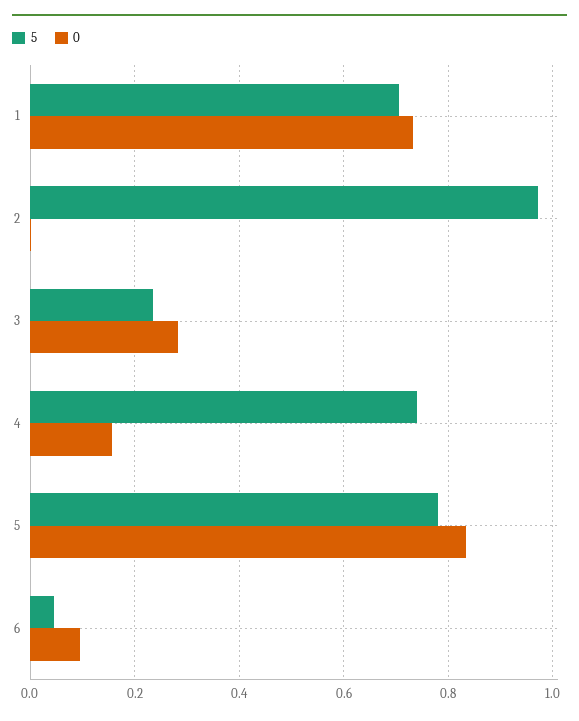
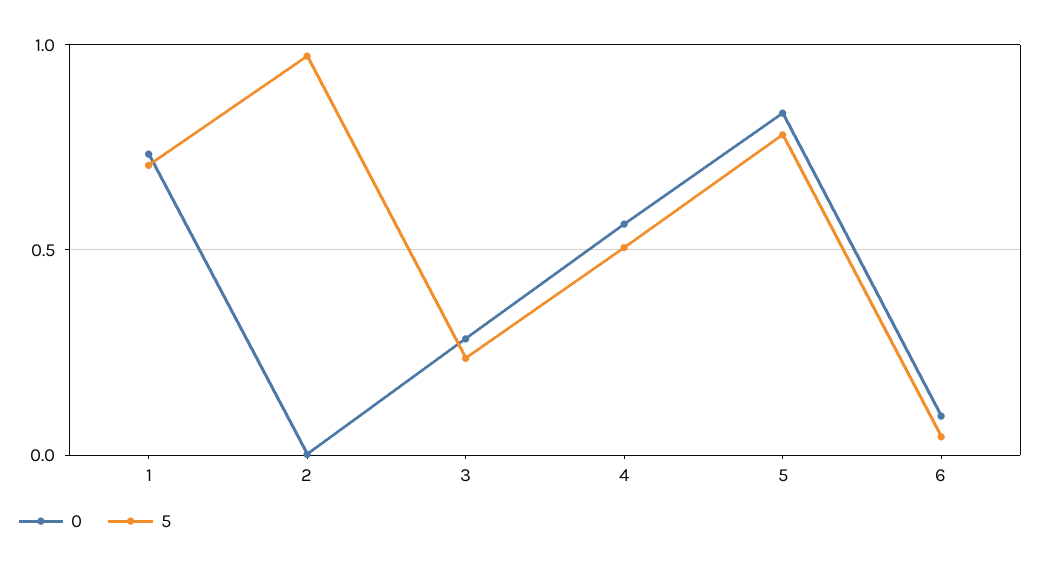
  {
    "5": {
      "1": 0.7,
      "2": 0.98,
      "3": 0.24,
-     "4": 0.74,
+     "4": 0.5,
      "5": 0.78,
      "6": 0.04
    },
    "0": {
      "1": 0.74,
      "2": 0,
      "3": 0.28,
-     "4": 0.16,
+     "4": 0.55,
      "5": 0.84,
      "6": 0.1
    }
  }

